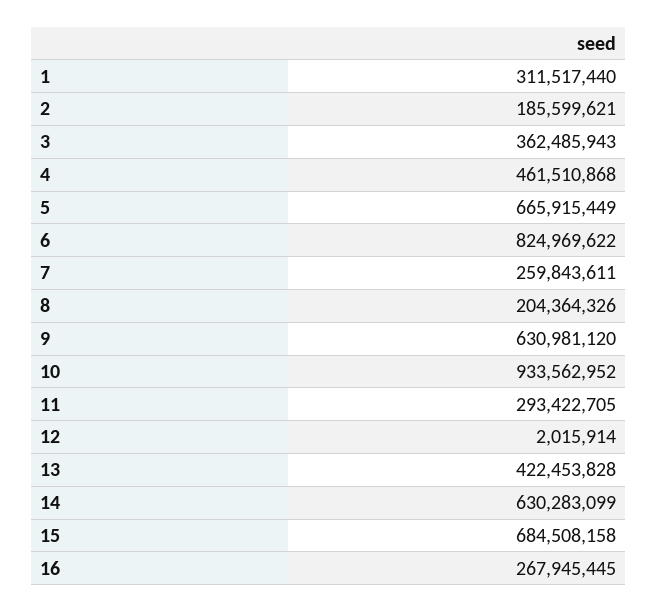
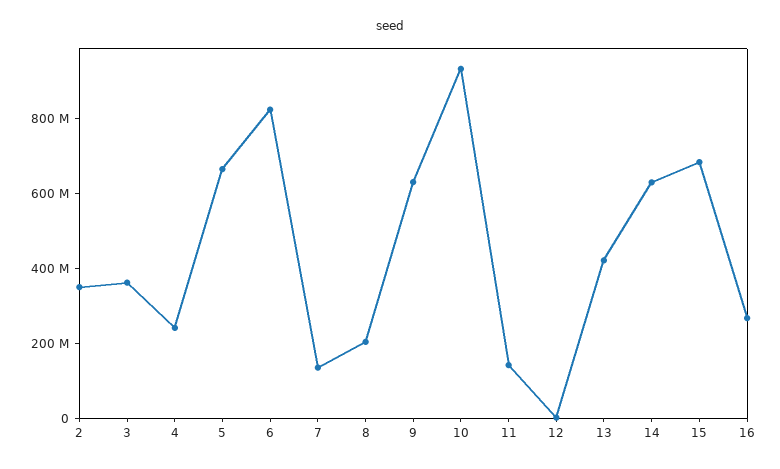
  {
-   "1": 311517440,
-   "2": 185599621,
+   "2": 350000000,
    "3": 362485943,
-   "4": 461510868,
+   "4": 250000000,
    "5": 665915449,
    "6": 824969622,
-   "7": 259843611,
+   "7": 150000000,
    "8": 204364326,
    "9": 630981120,
    "10": 933562952,
-   "11": 293422705,
+   "11": 150000000,
    "12": 2015914,
    "13": 422453828,
    "14": 630283099,
    "15": 684508158,
    "16": 267945445
  }

